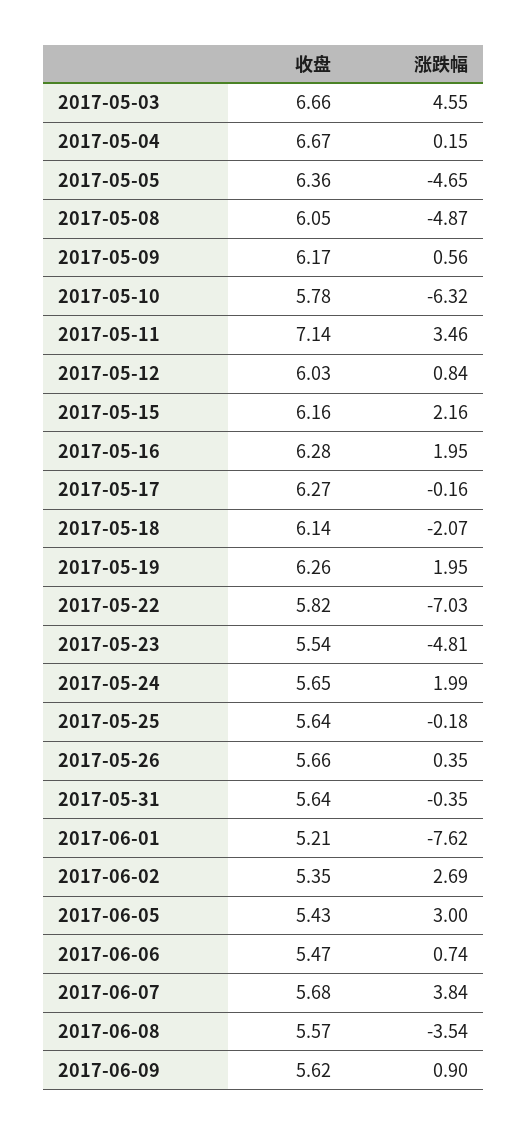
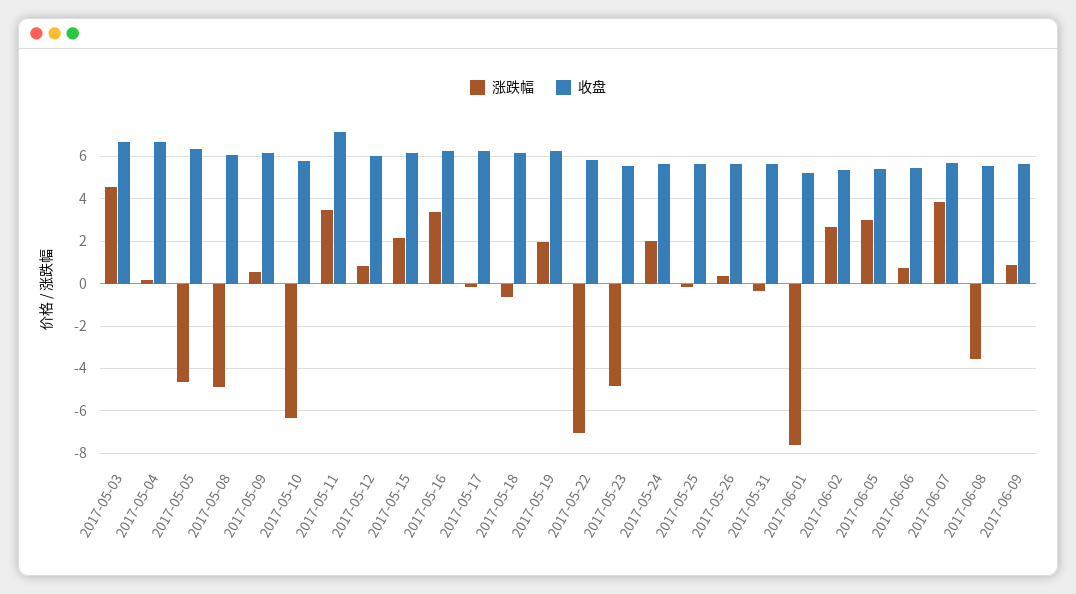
  {
    "收盘": {
      "2017-05-03": 6.66,
      "2017-05-04": 6.67,
      "2017-05-05": 6.36,
      "2017-05-08": 6.05,
      "2017-05-09": 6.17,
      "2017-05-10": 5.78,
      "2017-05-11": 7.14,
      "2017-05-12": 6.03,
      "2017-05-15": 6.16,
      "2017-05-16": 6.28,
      "2017-05-17": 6.27,
      "2017-05-18": 6.14,
      "2017-05-19": 6.26,
      "2017-05-22": 5.82,
      "2017-05-23": 5.54,
      "2017-05-24": 5.65,
      "2017-05-25": 5.64,
      "2017-05-26": 5.66,
      "2017-05-31": 5.64,
      "2017-06-01": 5.21,
      "2017-06-02": 5.35,
      "2017-06-05": 5.43,
      "2017-06-06": 5.47,
      "2017-06-07": 5.68,
      "2017-06-08": 5.57,
      "2017-06-09": 5.62
    },
    "涨跌幅": {
      "2017-05-03": 4.55,
      "2017-05-04": 0.15,
      "2017-05-05": -4.65,
      "2017-05-08": -4.87,
      "2017-05-09": 0.56,
      "2017-05-10": -6.32,
      "2017-05-11": 3.46,
      "2017-05-12": 0.84,
      "2017-05-15": 2.16,
-     "2017-05-16": 1.95,
+     "2017-05-16": 3.5,
      "2017-05-17": -0.16,
-     "2017-05-18": -2.07,
+     "2017-05-18": -0.5,
      "2017-05-19": 1.95,
      "2017-05-22": -7.03,
      "2017-05-23": -4.81,
      "2017-05-24": 1.99,
      "2017-05-25": -0.18,
      "2017-05-26": 0.35,
      "2017-05-31": -0.35,
      "2017-06-01": -7.62,
      "2017-06-02": 2.69,
      "2017-06-05": 3,
      "2017-06-06": 0.74,
      "2017-06-07": 3.84,
      "2017-06-08": -3.54,
      "2017-06-09": 0.9
    }
  }

